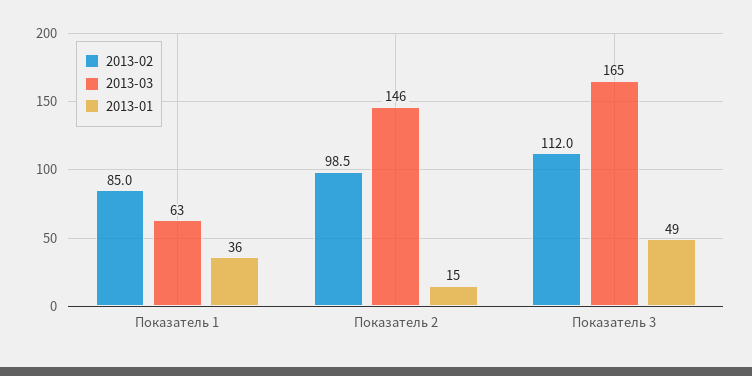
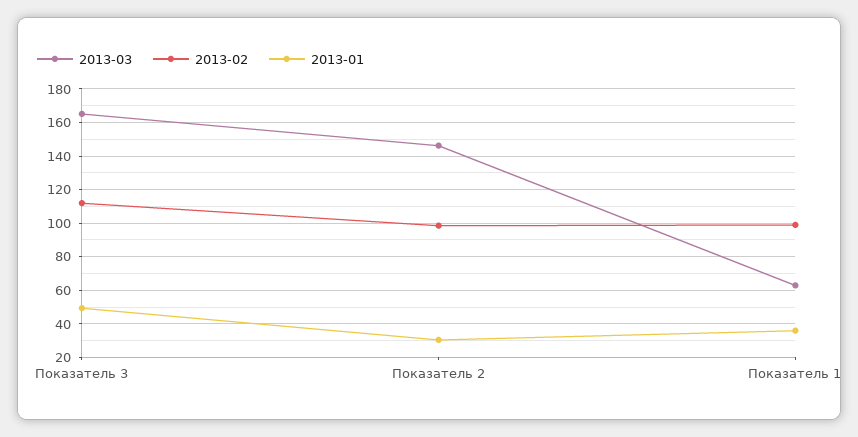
  {
    "2013-02": {
-     "Показатель 1": 85,
+     "Показатель 1": 100,
      "Показатель 2": 98.5,
      "Показатель 3": 112
    },
    "2013-03": {
      "Показатель 1": 63,
      "Показатель 2": 146,
      "Показатель 3": 165
    },
    "2013-01": {
      "Показатель 1": 36,
-     "Показатель 2": 15,
+     "Показатель 2": 30,
      "Показатель 3": 49
    }
  }

